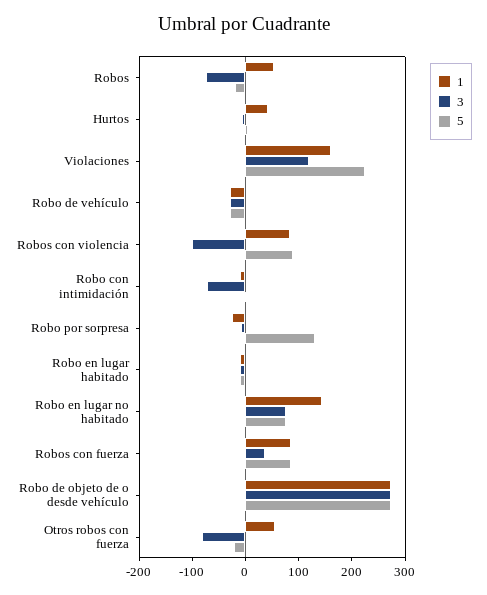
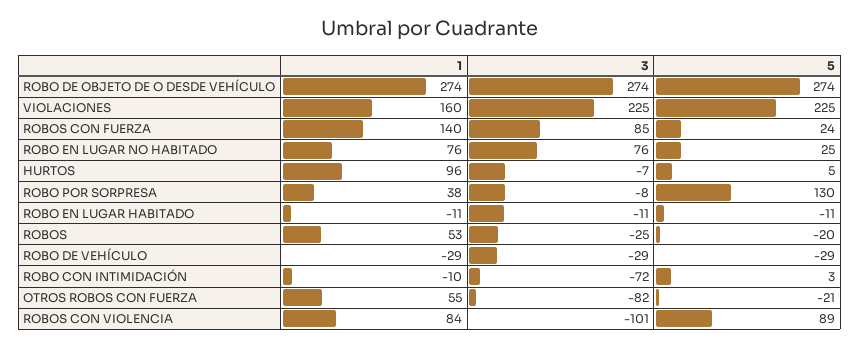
  {
    "1": {
      "Robos": 53,
-     "Hurtos": 40,
+     "Hurtos": 96,
      "Violaciones": 160,
      "Robo de vehículo": -29,
      "Robos con violencia": 84,
      "Robo con intimidación": -10,
-     "Robo por sorpresa": -20,
+     "Robo por sorpresa": 38,
      "Robo en lugar habitado": -11,
-     "Robo en lugar no habitado": 140,
+     "Robo en lugar no habitado": 76,
-     "Robos con fuerza": 80,
+     "Robos con fuerza": 140,
      "Robo de objeto de o desde vehículo": 274,
      "Otros robos con fuerza": 55
    },
    "3": {
-     "Robos": -80,
+     "Robos": -25,
      "Hurtos": -7,
-     "Violaciones": 120,
+     "Violaciones": 225,
      "Robo de vehículo": -29,
      "Robos con violencia": -101,
      "Robo con intimidación": -72,
      "Robo por sorpresa": -8,
      "Robo en lugar habitado": -11,
      "Robo en lugar no habitado": 76,
-     "Robos con fuerza": 40,
+     "Robos con fuerza": 85,
      "Robo de objeto de o desde vehículo": 274,
      "Otros robos con fuerza": -82
    },
    "5": {
      "Robos": -20,
      "Hurtos": 5,
      "Violaciones": 225,
      "Robo de vehículo": -29,
      "Robos con violencia": 89,
      "Robo con intimidación": 3,
      "Robo por sorpresa": 130,
      "Robo en lugar habitado": -11,
-     "Robo en lugar no habitado": 80,
+     "Robo en lugar no habitado": 25,
-     "Robos con fuerza": 80,
+     "Robos con fuerza": 24,
      "Robo de objeto de o desde vehículo": 274,
      "Otros robos con fuerza": -21
    }
  }

